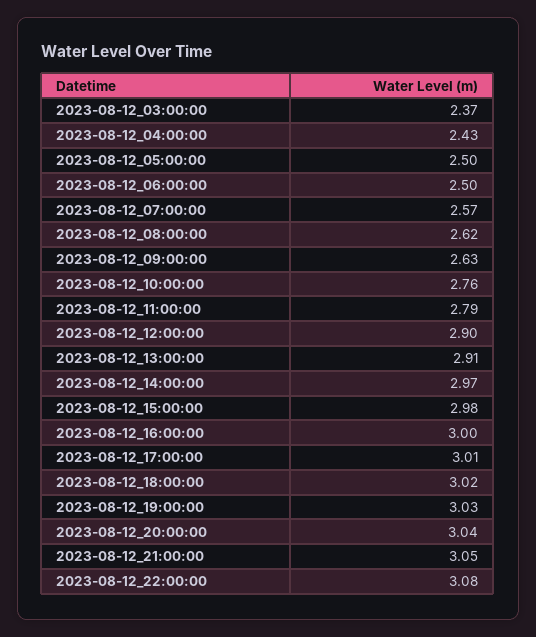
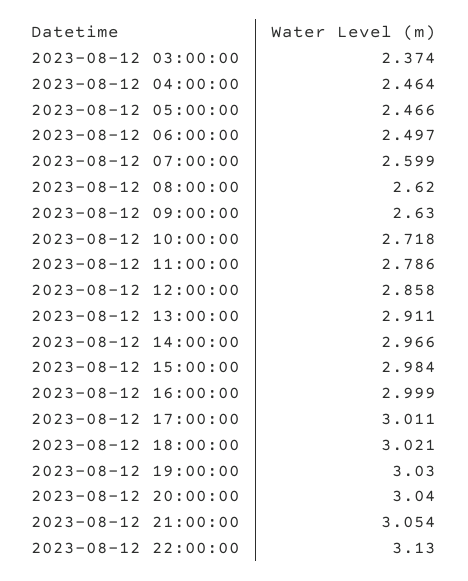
  {
    "2023-08-12_03:00:00": 2.374,
-   "2023-08-12_04:00:00": 2.43,
+   "2023-08-12_04:00:00": 2.464,
-   "2023-08-12_05:00:00": 2.5,
+   "2023-08-12_05:00:00": 2.466,
    "2023-08-12_06:00:00": 2.497,
-   "2023-08-12_07:00:00": 2.57,
+   "2023-08-12_07:00:00": 2.599,
    "2023-08-12_08:00:00": 2.62,
    "2023-08-12_09:00:00": 2.63,
-   "2023-08-12_10:00:00": 2.76,
+   "2023-08-12_10:00:00": 2.718,
    "2023-08-12_11:00:00": 2.786,
-   "2023-08-12_12:00:00": 2.9,
+   "2023-08-12_12:00:00": 2.858,
    "2023-08-12_13:00:00": 2.911,
    "2023-08-12_14:00:00": 2.966,
    "2023-08-12_15:00:00": 2.984,
    "2023-08-12_16:00:00": 2.999,
    "2023-08-12_17:00:00": 3.011,
    "2023-08-12_18:00:00": 3.021,
    "2023-08-12_19:00:00": 3.03,
    "2023-08-12_20:00:00": 3.04,
    "2023-08-12_21:00:00": 3.054,
-   "2023-08-12_22:00:00": 3.08
+   "2023-08-12_22:00:00": 3.13
  }

